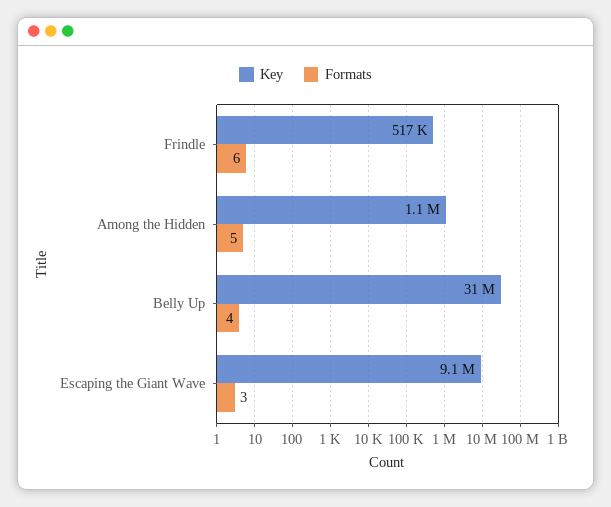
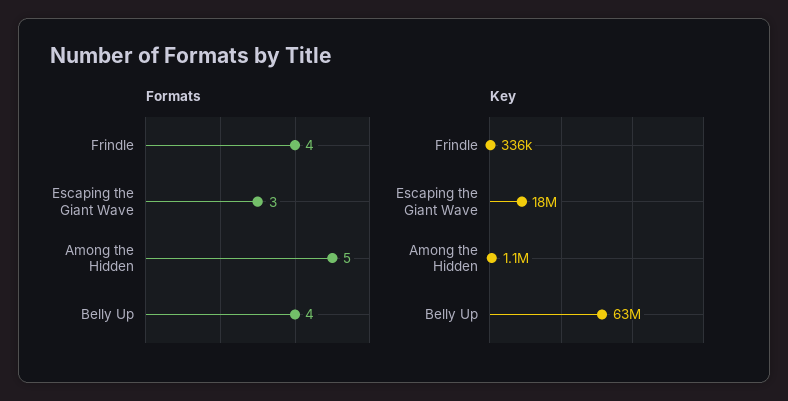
  {
    "Key": {
-     "Frindle": 517000,
+     "Frindle": 336000,
      "Among the Hidden": 1100000,
-     "Belly Up": 31000000,
+     "Belly Up": 63000000,
-     "Escaping the Giant Wave": 9100000
+     "Escaping the Giant Wave": 18000000
    },
    "Formats": {
-     "Frindle": 6,
+     "Frindle": 4,
      "Among the Hidden": 5,
      "Belly Up": 4,
      "Escaping the Giant Wave": 3
    }
  }

